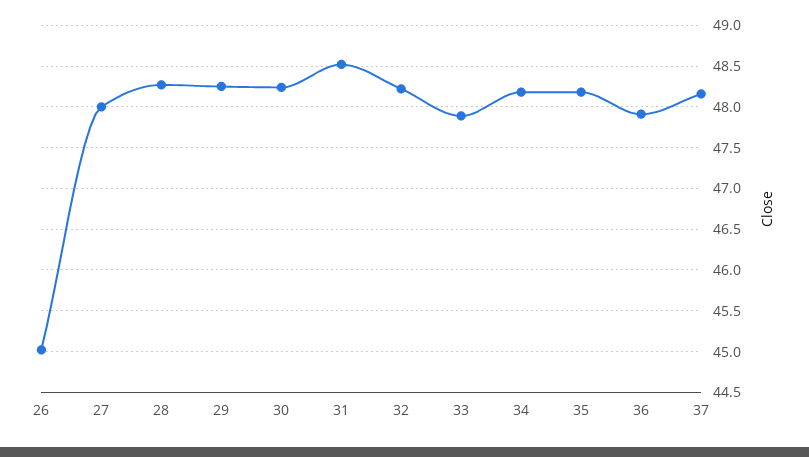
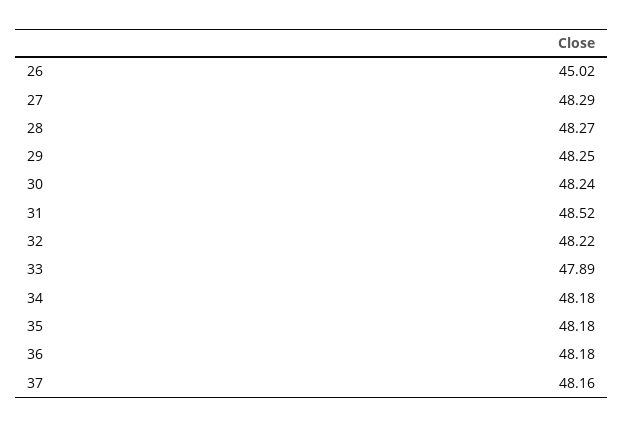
  {
    "26": 45.02,
-   "27": 48,
+   "27": 48.29,
    "28": 48.27,
    "29": 48.25,
    "30": 48.24,
    "31": 48.52,
    "32": 48.22,
    "33": 47.89,
    "34": 48.18,
    "35": 48.18,
-   "36": 47.9,
+   "36": 48.18,
    "37": 48.16
  }

